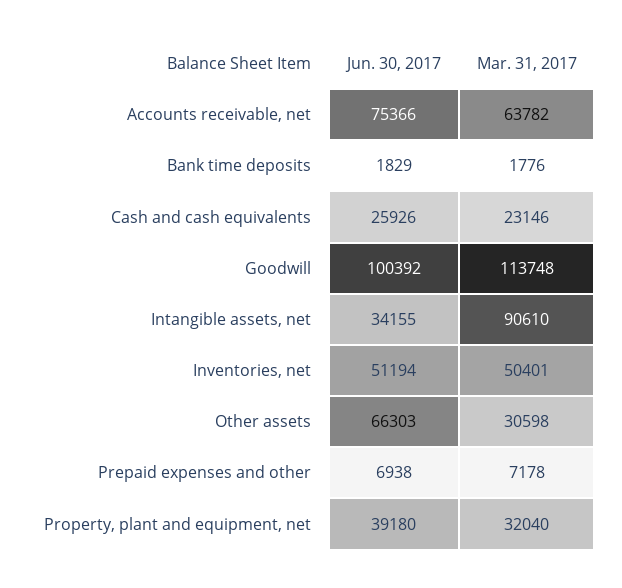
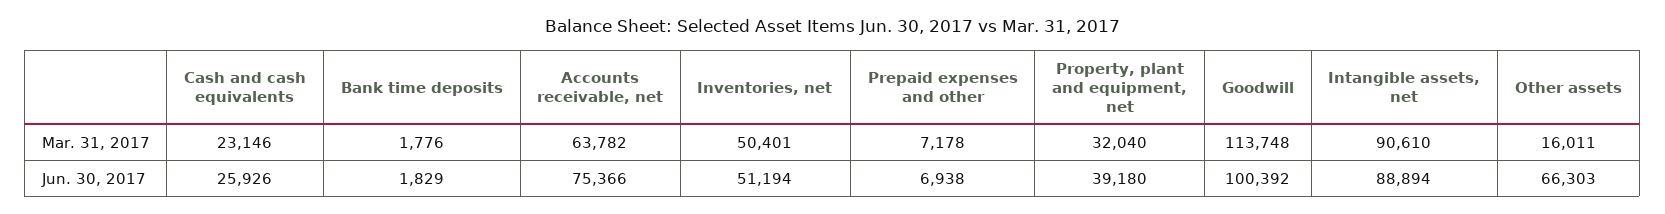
  {
    "Jun. 30, 2017": {
      "Accounts receivable, net": 75366,
      "Bank time deposits": 1829,
      "Cash and cash equivalents": 25926,
      "Goodwill": 100392,
-     "Intangible assets, net": 34155,
+     "Intangible assets, net": 88894,
      "Inventories, net": 51194,
      "Other assets": 66303,
      "Prepaid expenses and other": 6938,
      "Property, plant and equipment, net": 39180
    },
    "Mar. 31, 2017": {
      "Accounts receivable, net": 63782,
      "Bank time deposits": 1776,
      "Cash and cash equivalents": 23146,
      "Goodwill": 113748,
      "Intangible assets, net": 90610,
      "Inventories, net": 50401,
-     "Other assets": 30598,
+     "Other assets": 16011,
      "Prepaid expenses and other": 7178,
      "Property, plant and equipment, net": 32040
    }
  }

